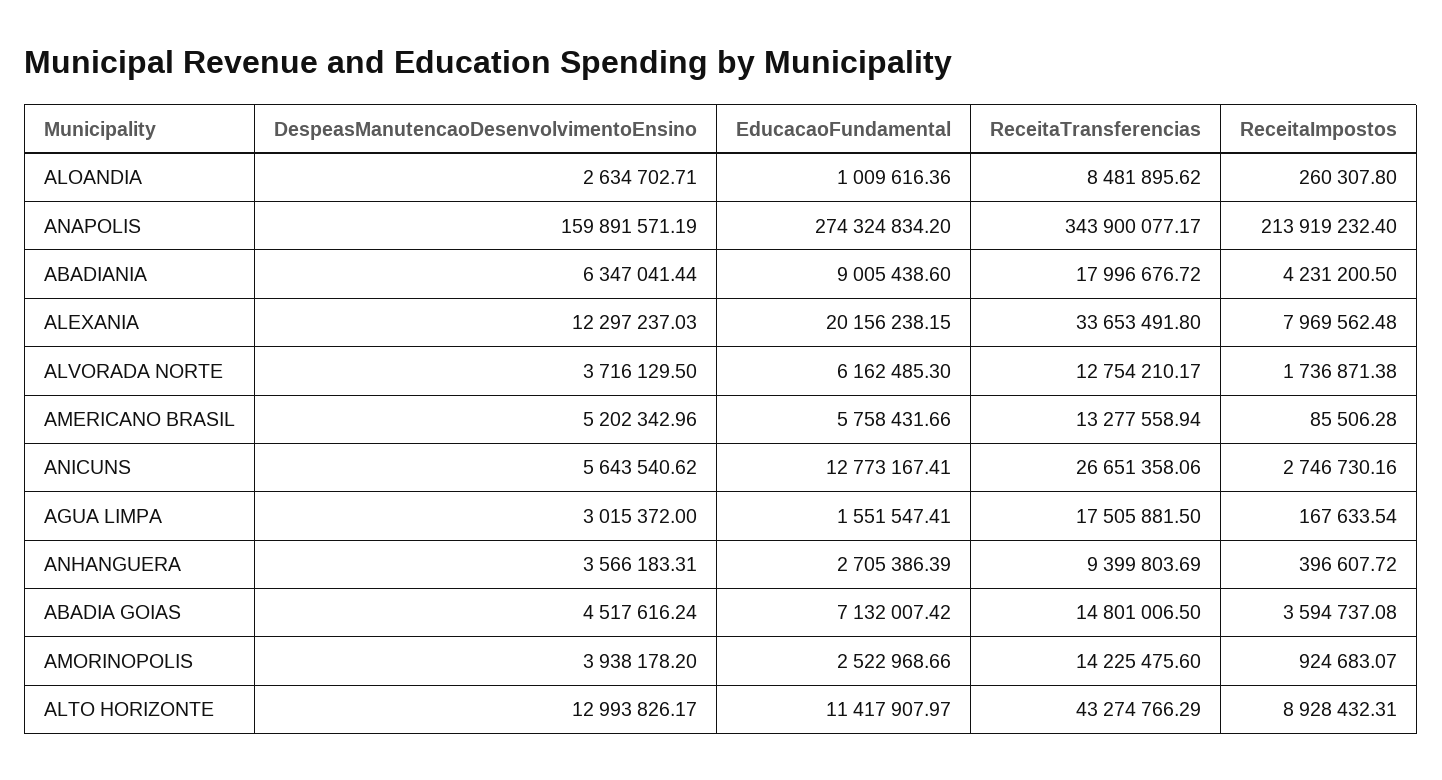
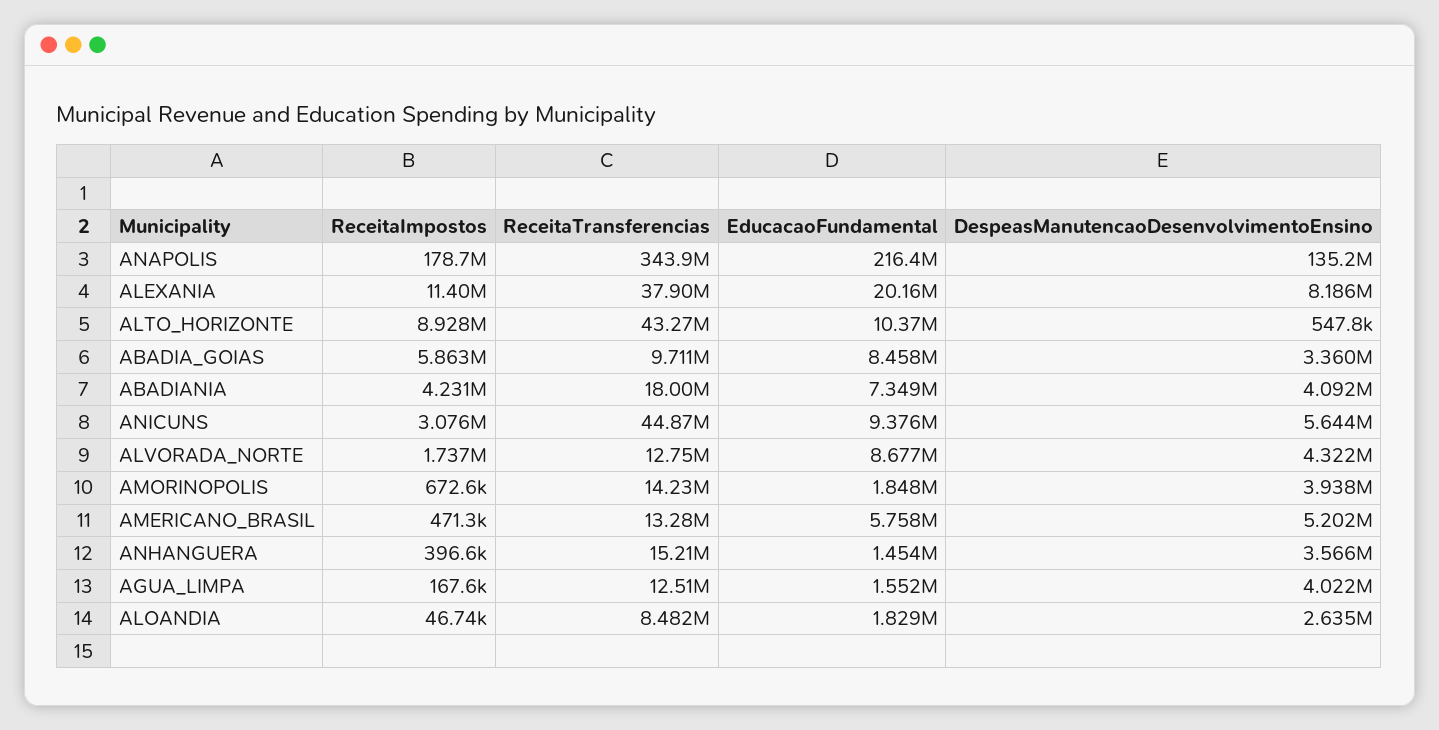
  {
    "DespeasManutencaoDesenvolvimentoEnsino": {
      "ALOANDIA": 2634702.71,
-     "ANAPOLIS": 159891571.19,
+     "ANAPOLIS": 135200000,
-     "ABADIANIA": 6347041.44,
+     "ABADIANIA": 4092000,
-     "ALEXANIA": 12297237.03,
+     "ALEXANIA": 8186000,
-     "ALVORADA NORTE": 3716129.5,
+     "ALVORADA NORTE": 4322000,
      "AMERICANO BRASIL": 5202342.96,
      "ANICUNS": 5643540.62,
-     "AGUA LIMPA": 3015372,
+     "AGUA LIMPA": 4022000,
      "ANHANGUERA": 3566183.31,
-     "ABADIA GOIAS": 4517616.24,
+     "ABADIA GOIAS": 3360000,
      "AMORINOPOLIS": 3938178.2,
-     "ALTO HORIZONTE": 12993826.17
+     "ALTO HORIZONTE": 547800
    },
    "EducacaoFundamental": {
-     "ALOANDIA": 1009616.36,
+     "ALOANDIA": 1829000,
-     "ANAPOLIS": 274324834.2,
+     "ANAPOLIS": 216400000,
-     "ABADIANIA": 9005438.6,
+     "ABADIANIA": 7349000,
      "ALEXANIA": 20156238.15,
-     "ALVORADA NORTE": 6162485.3,
+     "ALVORADA NORTE": 8677000,
      "AMERICANO BRASIL": 5758431.66,
-     "ANICUNS": 12773167.41,
+     "ANICUNS": 9376000,
      "AGUA LIMPA": 1551547.41,
-     "ANHANGUERA": 2705386.39,
+     "ANHANGUERA": 1454000,
-     "ABADIA GOIAS": 7132007.42,
+     "ABADIA GOIAS": 8458000,
-     "AMORINOPOLIS": 2522968.66,
+     "AMORINOPOLIS": 1848000,
-     "ALTO HORIZONTE": 11417907.97
+     "ALTO HORIZONTE": 10370000
    },
    "ReceitaTransferencias": {
      "ALOANDIA": 8481895.62,
      "ANAPOLIS": 343900077.17,
      "ABADIANIA": 17996676.72,
-     "ALEXANIA": 33653491.8,
+     "ALEXANIA": 37900000,
      "ALVORADA NORTE": 12754210.17,
      "AMERICANO BRASIL": 13277558.94,
-     "ANICUNS": 26651358.06,
+     "ANICUNS": 44870000,
-     "AGUA LIMPA": 17505881.5,
+     "AGUA LIMPA": 12510000,
-     "ANHANGUERA": 9399803.69,
+     "ANHANGUERA": 15210000,
-     "ABADIA GOIAS": 14801006.5,
+     "ABADIA GOIAS": 9711000,
      "AMORINOPOLIS": 14225475.6,
      "ALTO HORIZONTE": 43274766.29
    },
    "ReceitaImpostos": {
-     "ALOANDIA": 260307.8,
+     "ALOANDIA": 46740,
-     "ANAPOLIS": 213919232.4,
+     "ANAPOLIS": 178700000,
      "ABADIANIA": 4231200.5,
-     "ALEXANIA": 7969562.48,
+     "ALEXANIA": 11400000,
      "ALVORADA NORTE": 1736871.38,
-     "AMERICANO BRASIL": 85506.28,
+     "AMERICANO BRASIL": 471300,
-     "ANICUNS": 2746730.16,
+     "ANICUNS": 3076000,
      "AGUA LIMPA": 167633.54,
      "ANHANGUERA": 396607.72,
-     "ABADIA GOIAS": 3594737.08,
+     "ABADIA GOIAS": 5863000,
-     "AMORINOPOLIS": 924683.07,
+     "AMORINOPOLIS": 672600,
      "ALTO HORIZONTE": 8928432.31
    }
  }

